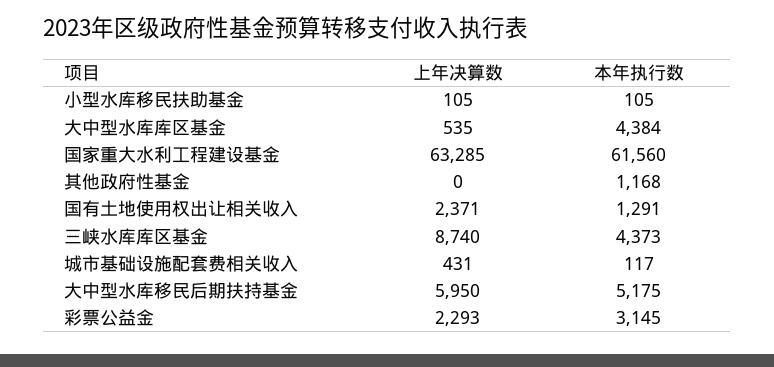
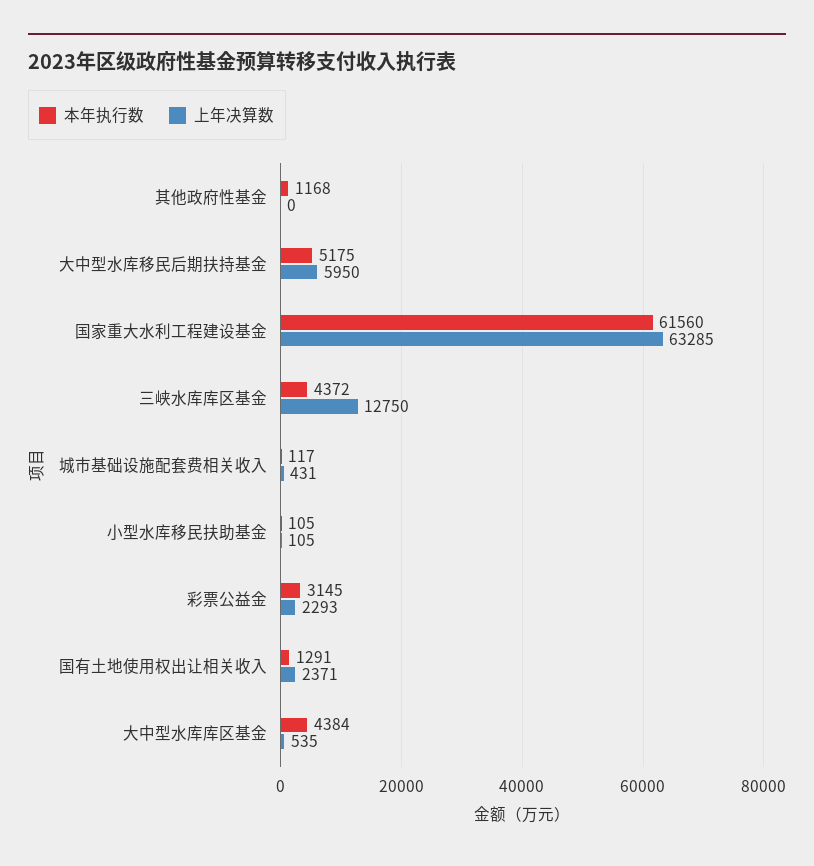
  {
    "上年决算数": {
      "小型水库移民扶助基金": 105,
      "大中型水库库区基金": 535,
      "国家重大水利工程建设基金": 63285,
      "其他政府性基金": 0,
      "国有土地使用权出让相关收入": 2371,
-     "三峡水库库区基金": 8740,
+     "三峡水库库区基金": 12750,
      "城市基础设施配套费相关收入": 431,
      "大中型水库移民后期扶持基金": 5950,
      "彩票公益金": 2293
    },
    "本年执行数": {
      "小型水库移民扶助基金": 105,
      "大中型水库库区基金": 4384,
      "国家重大水利工程建设基金": 61560,
      "其他政府性基金": 1168,
      "国有土地使用权出让相关收入": 1291,
-     "三峡水库库区基金": 4373,
+     "三峡水库库区基金": 4372,
      "城市基础设施配套费相关收入": 117,
      "大中型水库移民后期扶持基金": 5175,
      "彩票公益金": 3145
    }
  }

